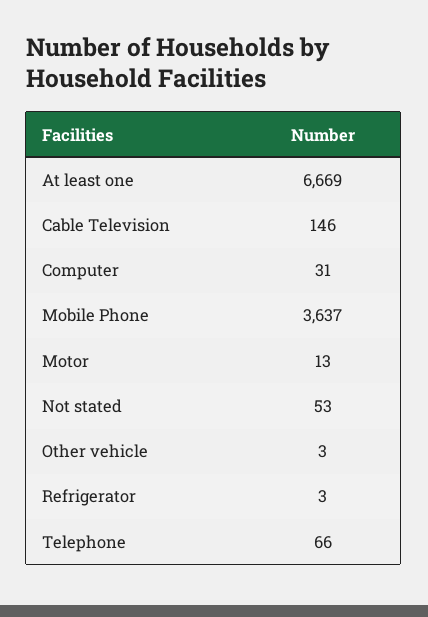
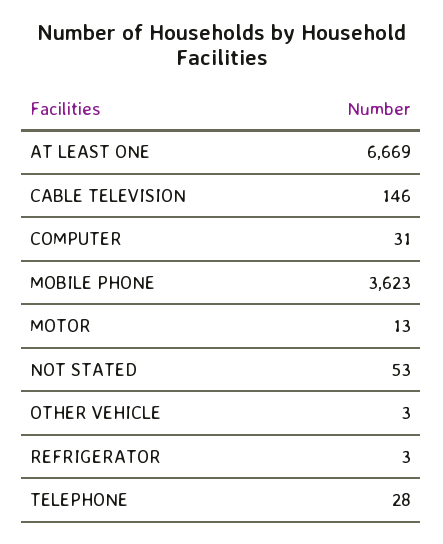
  {
    "At least one": 6669,
    "Cable Television": 146,
    "Computer": 31,
-   "Mobile Phone": 3637,
+   "Mobile Phone": 3623,
    "Motor": 13,
    "Not stated": 53,
    "Other vehicle": 3,
    "Refrigerator": 3,
-   "Telephone": 66
+   "Telephone": 28
  }

